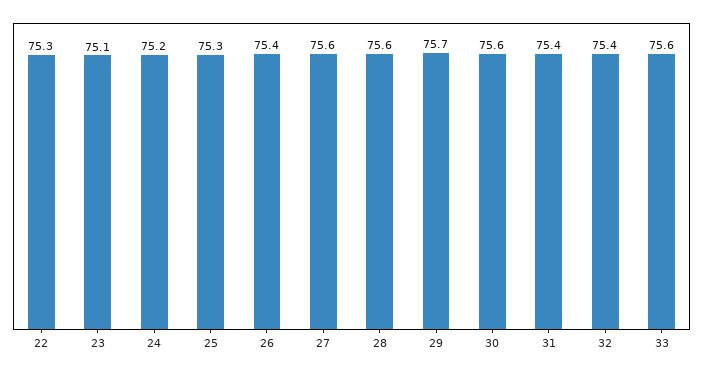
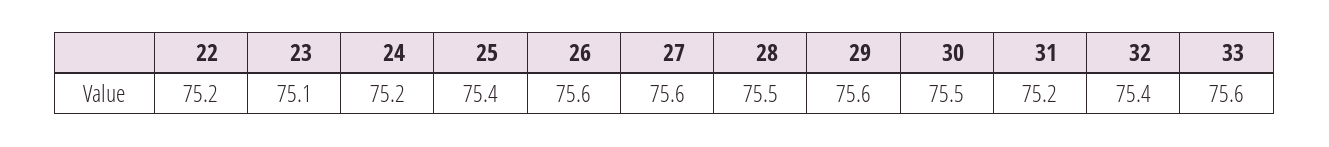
  {
-   "22": 75.3,
+   "22": 75.2,
    "23": 75.1,
    "24": 75.2,
-   "25": 75.3,
+   "25": 75.4,
-   "26": 75.4,
+   "26": 75.6,
    "27": 75.6,
-   "28": 75.6,
+   "28": 75.5,
-   "29": 75.7,
+   "29": 75.6,
-   "30": 75.6,
+   "30": 75.5,
-   "31": 75.4,
+   "31": 75.2,
    "32": 75.4,
    "33": 75.6
  }

